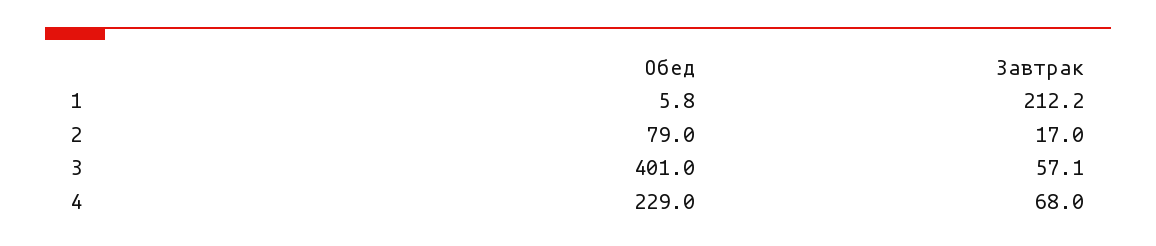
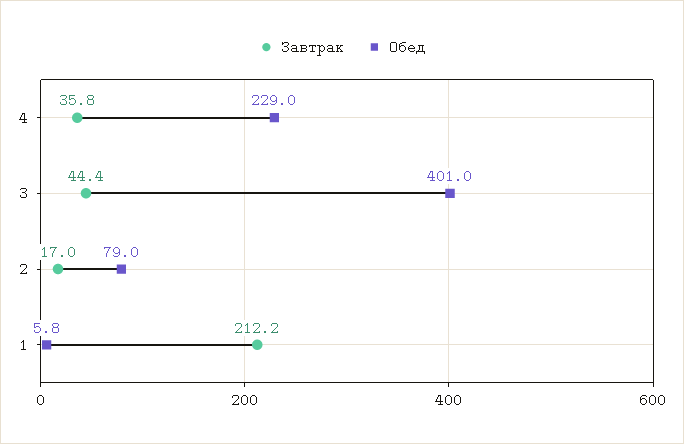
  {
    "Обед": {
      "1": 5.8,
      "2": 79,
      "3": 401,
      "4": 229
    },
    "Завтрак": {
      "1": 212.2,
      "2": 17,
-     "3": 57.1,
+     "3": 44.4,
-     "4": 68
+     "4": 35.8
    }
  }

